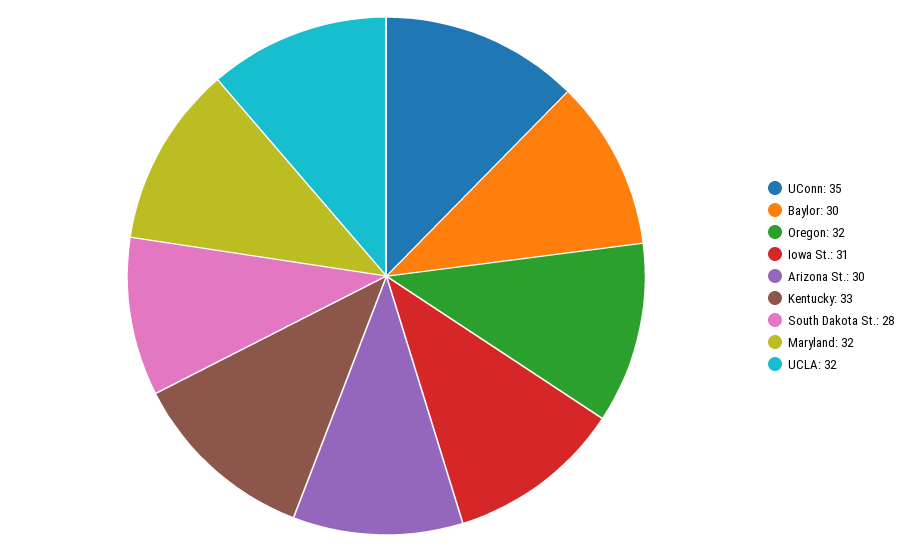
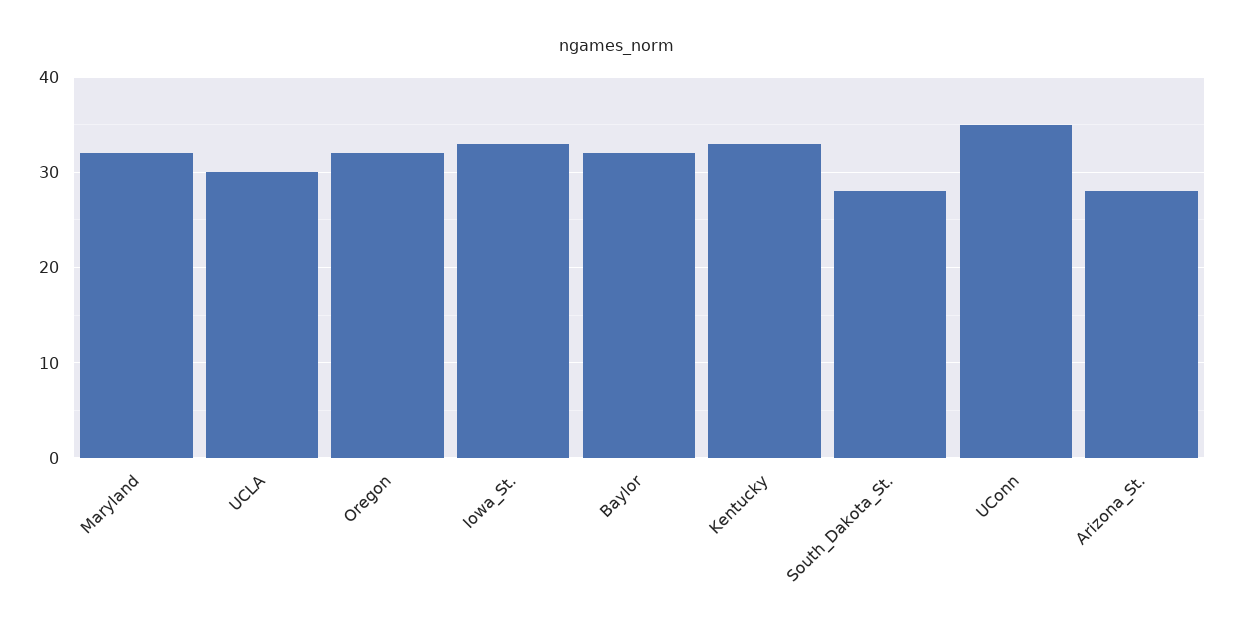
  {
    "UConn": 35,
-   "Baylor": 30,
+   "Baylor": 32,
    "Oregon": 32,
-   "Iowa St.": 31,
+   "Iowa St.": 33,
-   "Arizona St.": 30,
+   "Arizona St.": 28,
    "Kentucky": 33,
    "South Dakota St.": 28,
    "Maryland": 32,
-   "UCLA": 32
+   "UCLA": 30
  }

